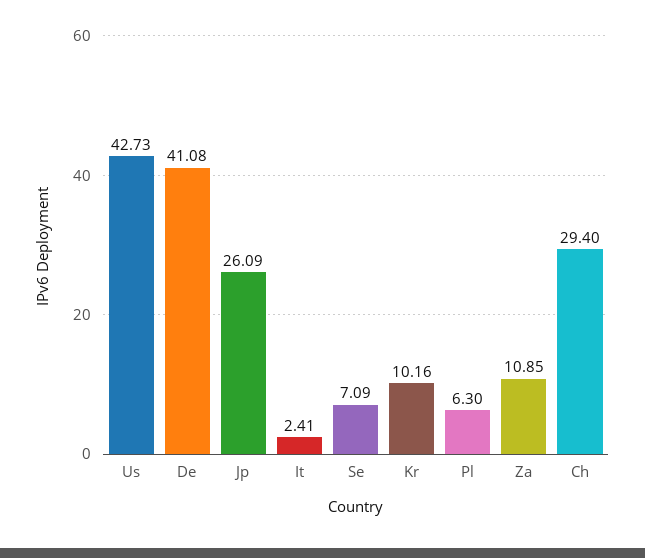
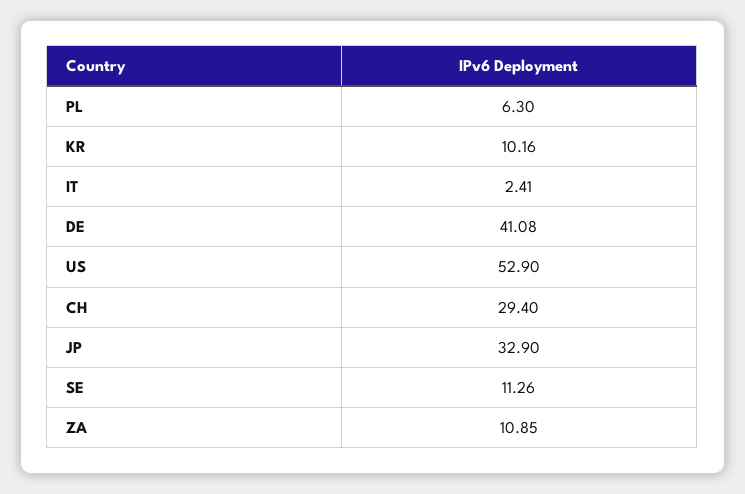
  {
-   "Us": 42.73,
+   "Us": 52.9,
    "De": 41.08,
-   "Jp": 26.09,
+   "Jp": 32.9,
    "It": 2.41,
-   "Se": 7.09,
+   "Se": 11.26,
    "Kr": 10.16,
    "Pl": 6.3,
    "Za": 10.85,
    "Ch": 29.4
  }

